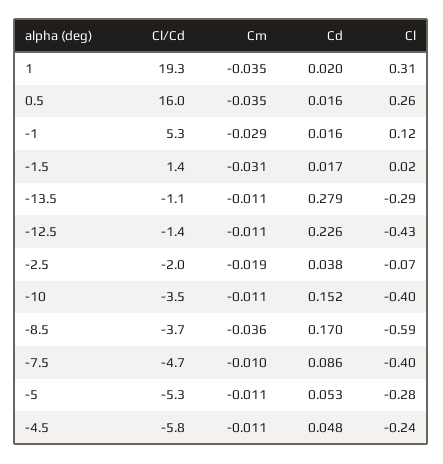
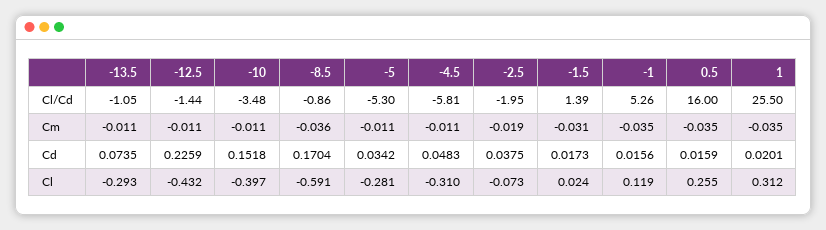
  {
    "Cl/Cd": {
-     "1": 19.3,
+     "1": 25.5,
      "0.5": 16,
      "-1": 5.26,
      "-1.5": 1.39,
      "-13.5": -1.05,
      "-12.5": -1.44,
      "-2.5": -1.95,
      "-10": -3.48,
-     "-8.5": -3.7,
+     "-8.5": -0.86,
-     "-7.5": -4.7,
      "-5": -5.3,
      "-4.5": -5.81
    },
    "Cm": {
      "1": -0.035,
      "0.5": -0.035,
-     "-1": -0.029,
+     "-1": -0.035,
      "-1.5": -0.031,
      "-13.5": -0.011,
      "-12.5": -0.011,
      "-2.5": -0.019,
      "-10": -0.011,
      "-8.5": -0.036,
-     "-7.5": -0.01,
      "-5": -0.011,
      "-4.5": -0.011
    },
    "Cd": {
      "1": 0.0201,
      "0.5": 0.0159,
      "-1": 0.0156,
      "-1.5": 0.0173,
-     "-13.5": 0.279,
+     "-13.5": 0.0735,
      "-12.5": 0.2259,
      "-2.5": 0.0375,
      "-10": 0.1518,
      "-8.5": 0.1704,
-     "-7.5": 0.086,
-     "-5": 0.053,
+     "-5": 0.0342,
      "-4.5": 0.0483
    },
    "Cl": {
      "1": 0.312,
      "0.5": 0.255,
      "-1": 0.119,
      "-1.5": 0.024,
      "-13.5": -0.293,
      "-12.5": -0.432,
      "-2.5": -0.073,
      "-10": -0.397,
      "-8.5": -0.591,
-     "-7.5": -0.4,
      "-5": -0.281,
-     "-4.5": -0.24
+     "-4.5": -0.31
    }
  }

